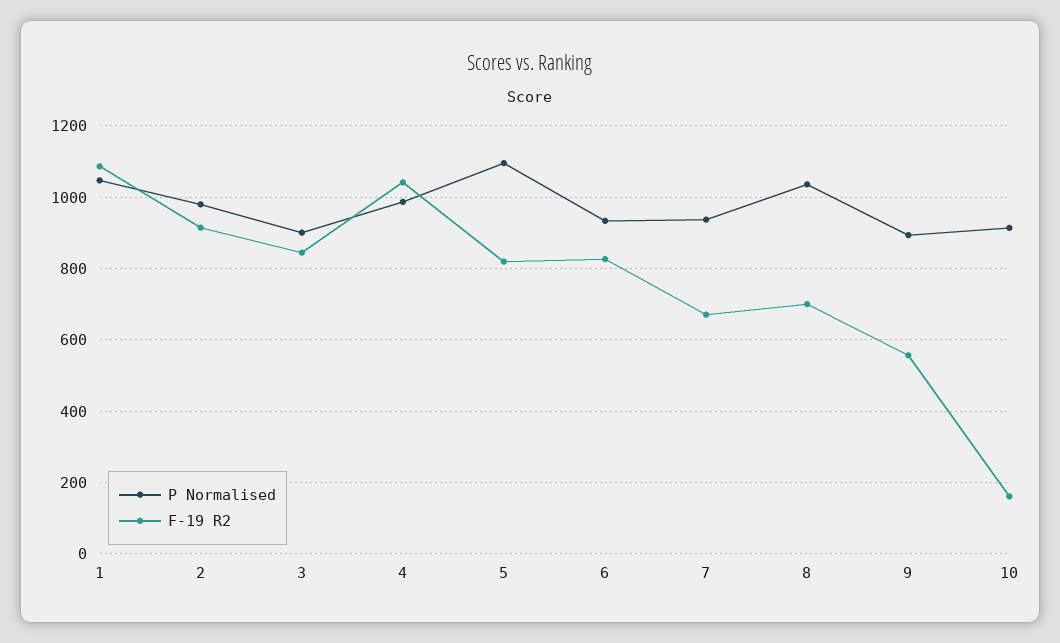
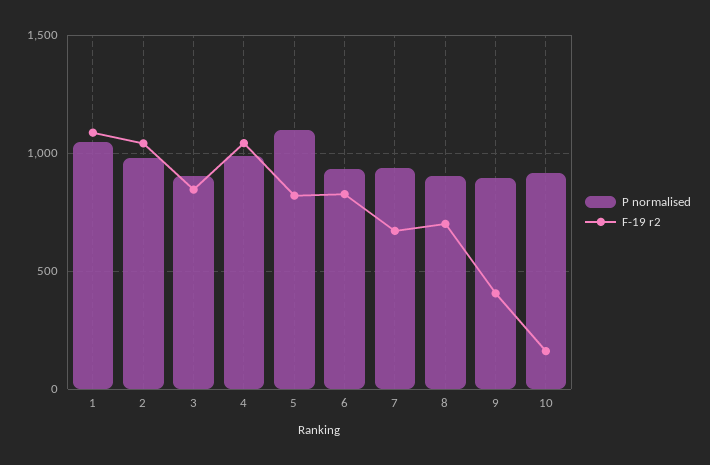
  {
    "P Normalised": {
      "1": 1040,
      "2": 980,
      "3": 900,
      "4": 980,
      "5": 1100,
      "6": 940,
      "7": 940,
-     "8": 1040,
+     "8": 900,
      "9": 900,
      "10": 920
    },
    "F-19 R2": {
      "1": 1080,
-     "2": 920,
+     "2": 1050,
      "3": 840,
      "4": 1040,
      "5": 820,
      "6": 820,
      "7": 680,
      "8": 700,
-     "9": 560,
+     "9": 400,
      "10": 160
    }
  }

